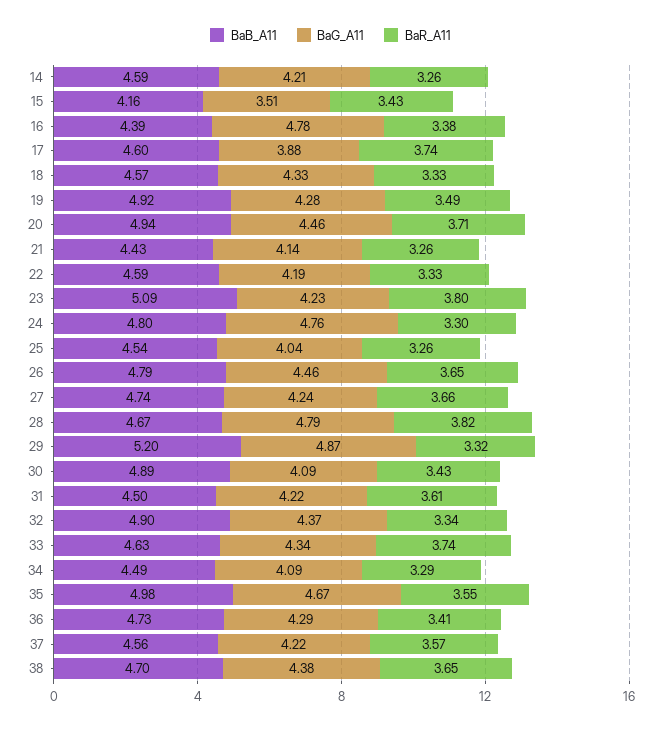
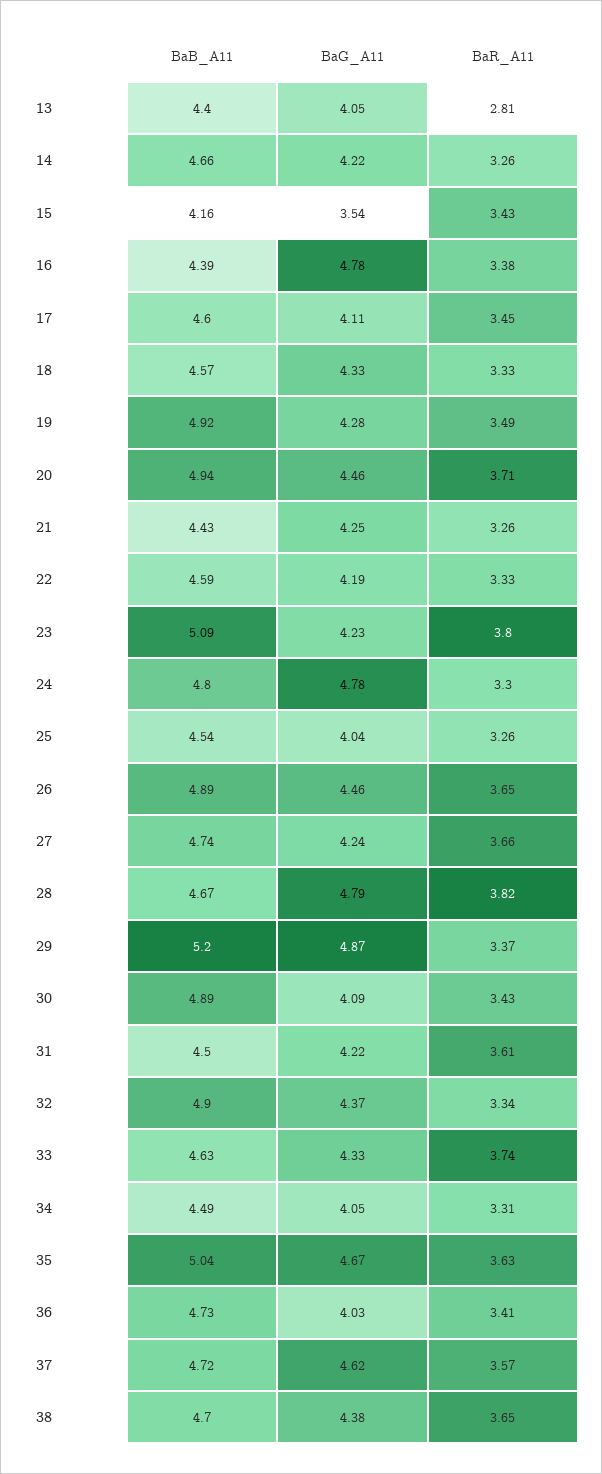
  {
    "BaB_A11": {
-     "14": 4.59,
+     "14": 4.66,
      "15": 4.16,
      "16": 4.39,
      "17": 4.6,
      "18": 4.57,
      "19": 4.92,
      "20": 4.94,
      "21": 4.43,
      "22": 4.59,
      "23": 5.09,
      "24": 4.8,
      "25": 4.54,
-     "26": 4.79,
+     "26": 4.89,
      "27": 4.74,
      "28": 4.67,
      "29": 5.2,
      "30": 4.89,
      "31": 4.5,
      "32": 4.9,
      "33": 4.63,
      "34": 4.49,
-     "35": 4.98,
+     "35": 5.04,
      "36": 4.73,
-     "37": 4.56,
+     "37": 4.72,
-     "38": 4.7
+     "38": 4.7,
+     "13": 4.4
    },
    "BaG_A11": {
-     "14": 4.21,
+     "14": 4.22,
-     "15": 3.51,
+     "15": 3.54,
      "16": 4.78,
-     "17": 3.88,
+     "17": 4.11,
      "18": 4.33,
      "19": 4.28,
      "20": 4.46,
-     "21": 4.14,
+     "21": 4.25,
      "22": 4.19,
      "23": 4.23,
-     "24": 4.76,
+     "24": 4.78,
      "25": 4.04,
      "26": 4.46,
      "27": 4.24,
      "28": 4.79,
      "29": 4.87,
      "30": 4.09,
      "31": 4.22,
      "32": 4.37,
-     "33": 4.34,
+     "33": 4.33,
-     "34": 4.09,
+     "34": 4.05,
      "35": 4.67,
-     "36": 4.29,
+     "36": 4.03,
-     "37": 4.22,
+     "37": 4.62,
-     "38": 4.38
+     "38": 4.38,
+     "13": 4.05
    },
    "BaR_A11": {
      "14": 3.26,
      "15": 3.43,
      "16": 3.38,
-     "17": 3.74,
+     "17": 3.45,
      "18": 3.33,
      "19": 3.49,
      "20": 3.71,
      "21": 3.26,
      "22": 3.33,
      "23": 3.8,
      "24": 3.3,
      "25": 3.26,
      "26": 3.65,
      "27": 3.66,
      "28": 3.82,
-     "29": 3.32,
+     "29": 3.37,
      "30": 3.43,
      "31": 3.61,
      "32": 3.34,
      "33": 3.74,
-     "34": 3.29,
+     "34": 3.31,
-     "35": 3.55,
+     "35": 3.63,
      "36": 3.41,
      "37": 3.57,
-     "38": 3.65
+     "38": 3.65,
+     "13": 2.81
    }
  }

